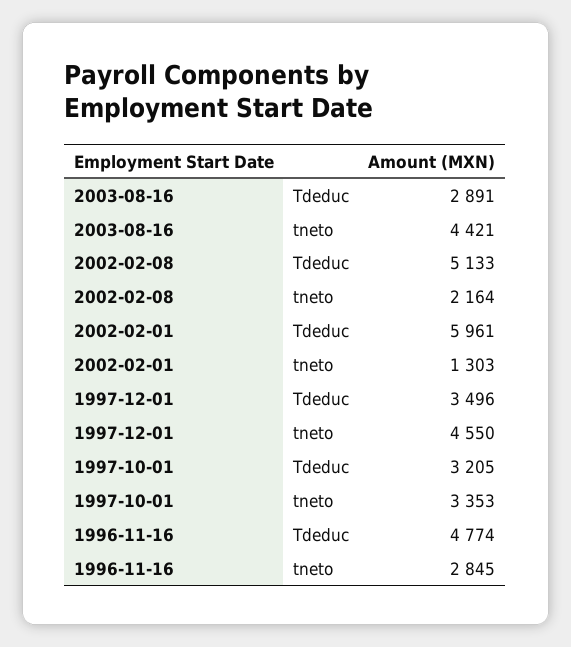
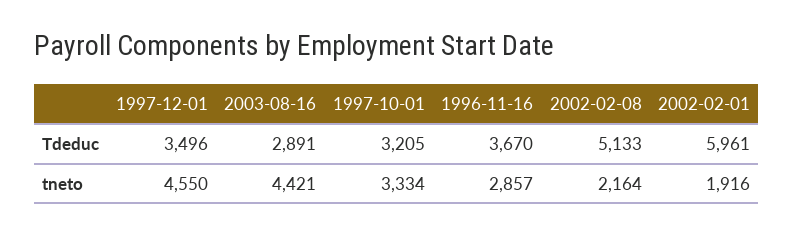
  {
    "2003-08-16": {
      "Tdeduc": 2891,
      "tneto": 4421
    },
    "2002-02-08": {
      "Tdeduc": 5133,
      "tneto": 2164
    },
    "2002-02-01": {
      "Tdeduc": 5961,
-     "tneto": 1303
+     "tneto": 1916
    },
    "1997-12-01": {
      "Tdeduc": 3496,
      "tneto": 4550
    },
    "1997-10-01": {
      "Tdeduc": 3205,
-     "tneto": 3353
+     "tneto": 3334
    },
    "1996-11-16": {
-     "Tdeduc": 4774,
+     "Tdeduc": 3670,
-     "tneto": 2845
+     "tneto": 2857
    }
  }

